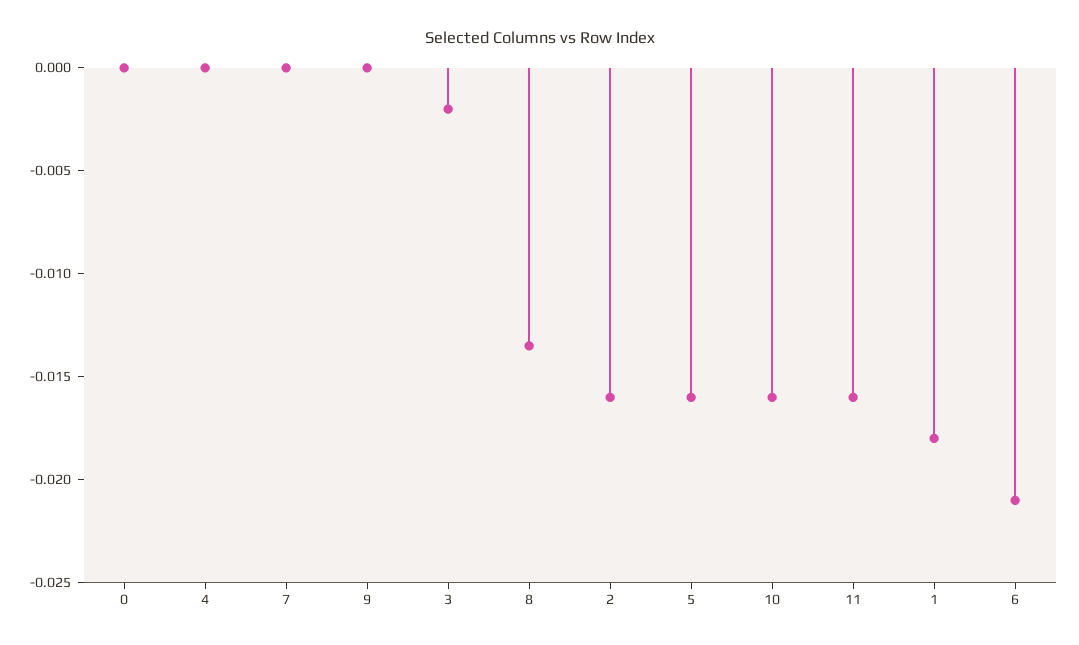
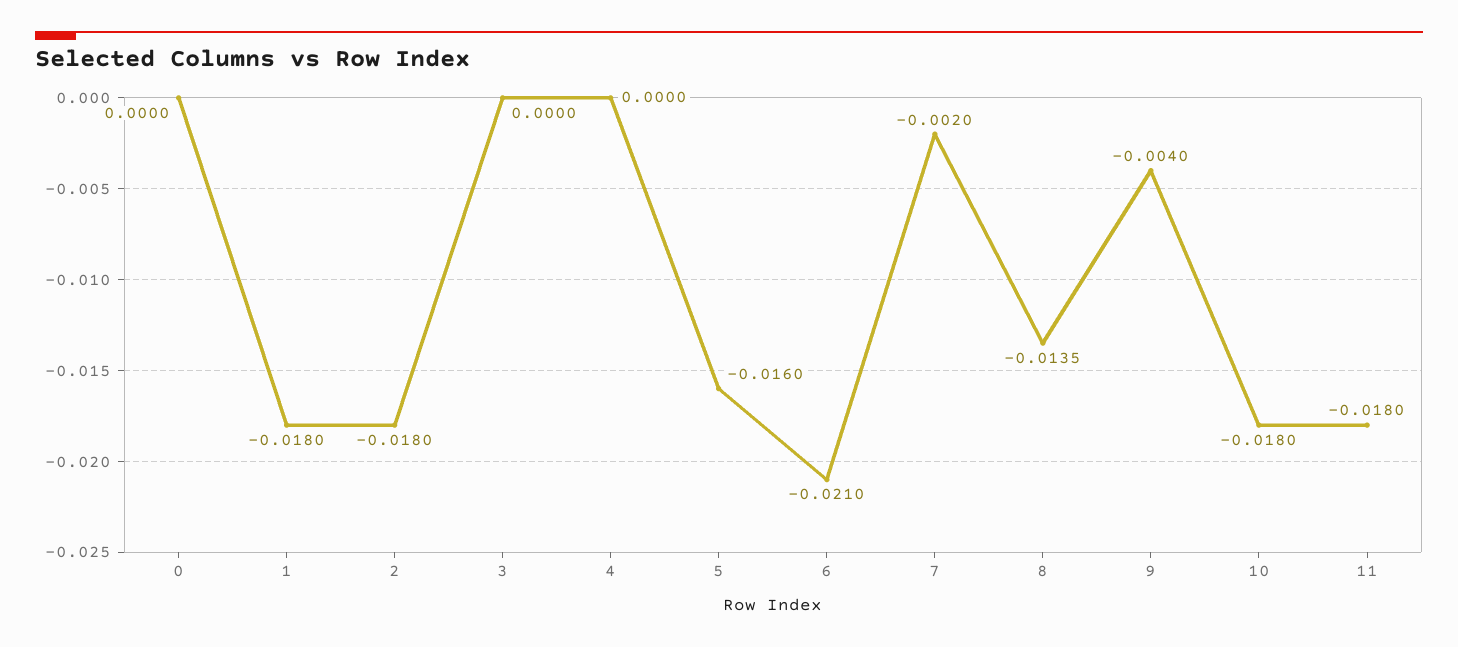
  {
    "0": 0,
    "4": 0,
-   "7": 0,
+   "7": -0.002,
-   "9": 0,
+   "9": -0.004,
-   "3": -0.002,
+   "3": 0,
    "8": -0.0135,
-   "2": -0.016,
+   "2": -0.018,
    "5": -0.016,
-   "10": -0.016,
+   "10": -0.018,
-   "11": -0.016,
+   "11": -0.018,
    "1": -0.018,
    "6": -0.021
  }

